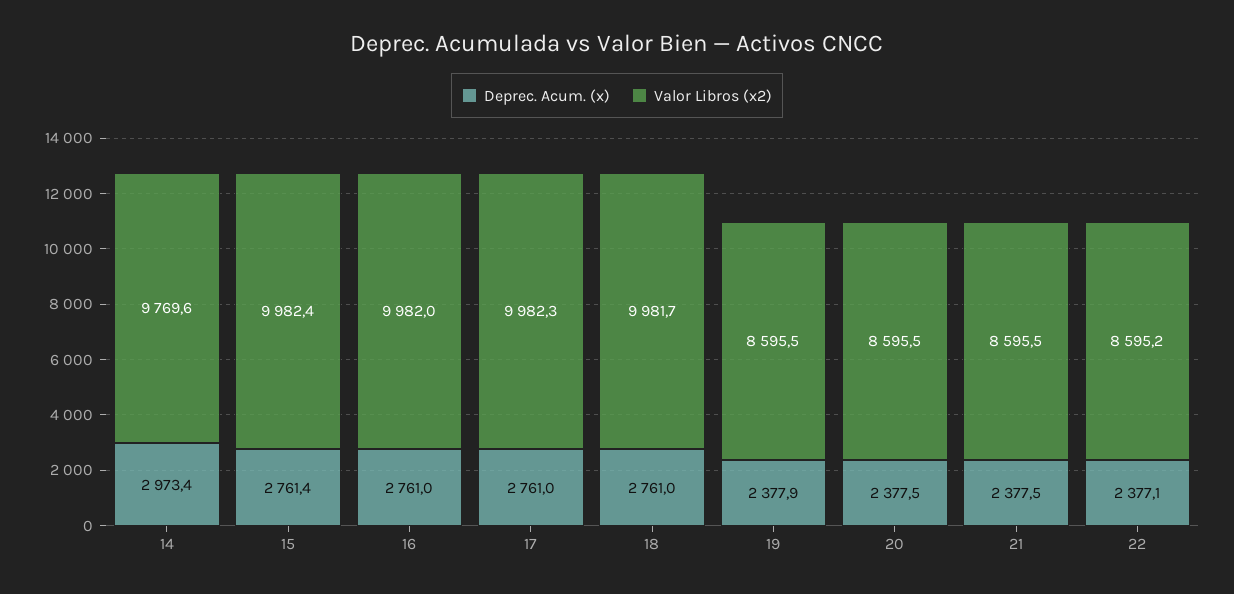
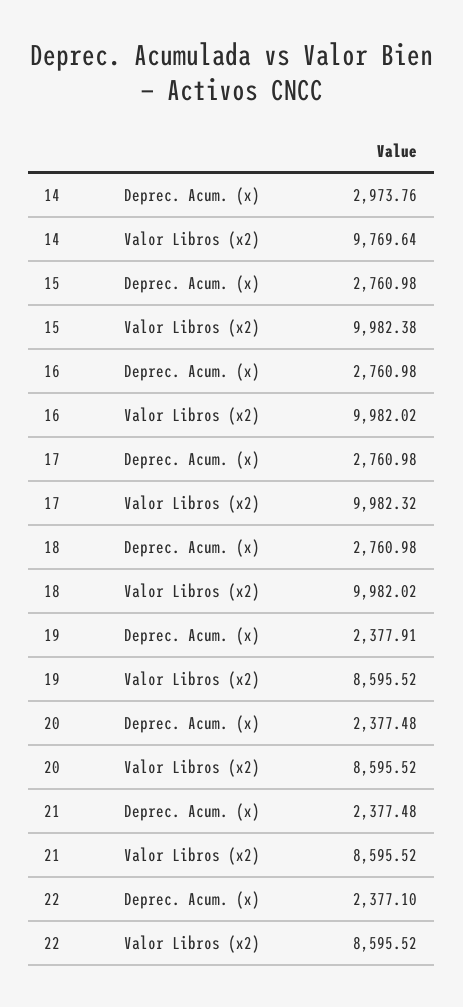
  {
    "Deprec. Acum. (x)": {
-     "14": 2973.4,
+     "14": 2973.76,
-     "15": 2761.4,
+     "15": 2760.98,
      "16": 2760.98,
      "17": 2760.98,
      "18": 2760.98,
      "19": 2377.91,
      "20": 2377.48,
      "21": 2377.48,
      "22": 2377.1
    },
    "Valor Libros (x2)": {
      "14": 9769.64,
      "15": 9982.38,
      "16": 9982.02,
      "17": 9982.32,
-     "18": 9981.7,
+     "18": 9982.02,
      "19": 8595.52,
      "20": 8595.52,
      "21": 8595.52,
-     "22": 8595.2
+     "22": 8595.52
    }
  }

